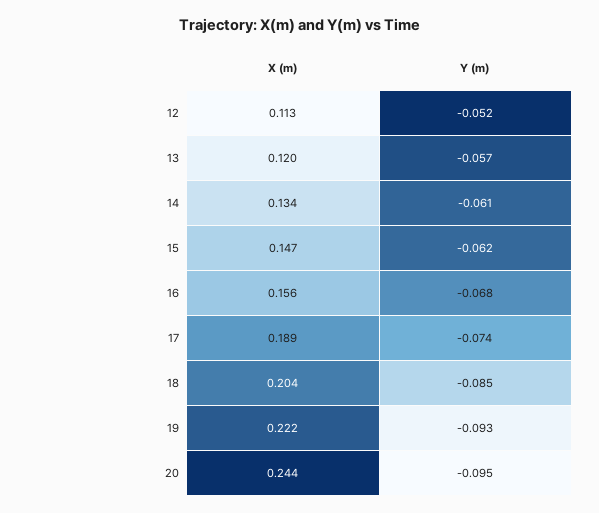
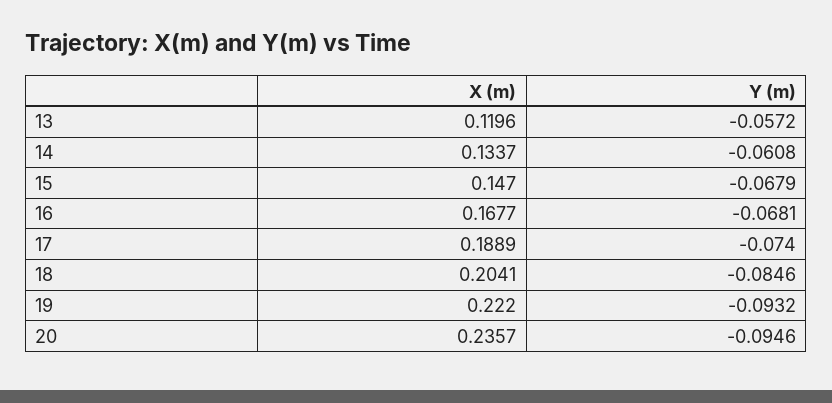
  {
    "X (m)": {
-     "12": 0.113,
      "13": 0.1196,
      "14": 0.1337,
      "15": 0.147,
-     "16": 0.156,
+     "16": 0.1677,
      "17": 0.1889,
      "18": 0.2041,
      "19": 0.222,
-     "20": 0.244
+     "20": 0.2357
    },
    "Y (m)": {
-     "12": -0.052,
      "13": -0.0572,
      "14": -0.0608,
-     "15": -0.062,
+     "15": -0.0679,
      "16": -0.0681,
      "17": -0.074,
      "18": -0.0846,
      "19": -0.0932,
      "20": -0.0946
    }
  }

